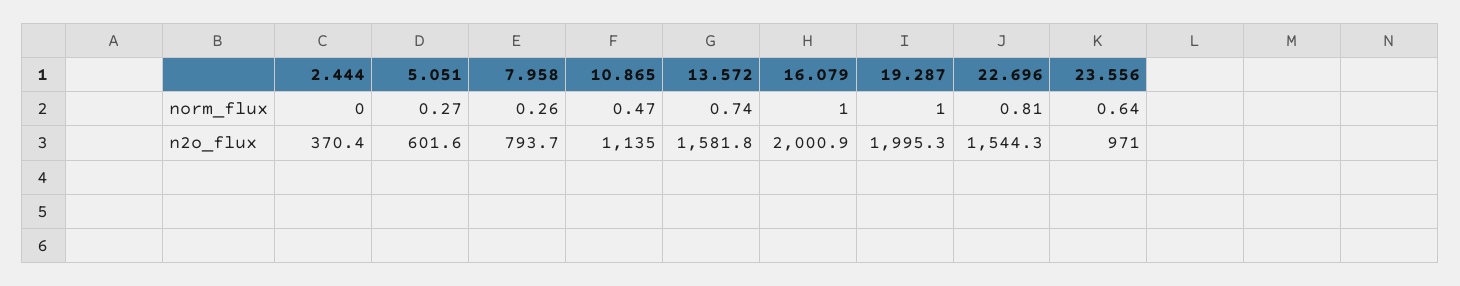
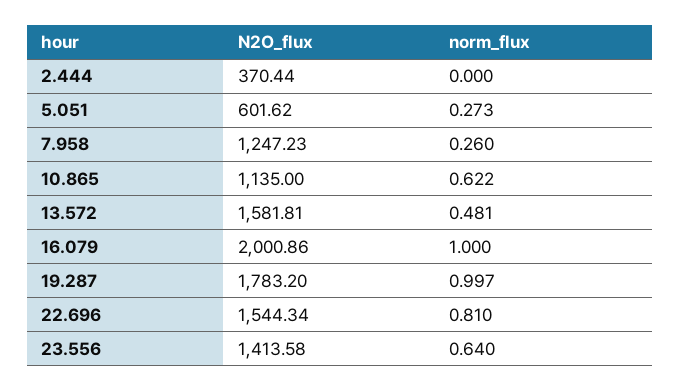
  {
    "2.444": {
      "norm_flux": 0,
      "n2o_flux": 370.44
    },
    "5.051": {
      "norm_flux": 0.273,
      "n2o_flux": 601.62
    },
    "7.958": {
      "norm_flux": 0.26,
-     "n2o_flux": 793.7
+     "n2o_flux": 1247.23
    },
    "10.865": {
-     "norm_flux": 0.47,
+     "norm_flux": 0.622,
      "n2o_flux": 1135
    },
    "13.572": {
-     "norm_flux": 0.74,
+     "norm_flux": 0.481,
      "n2o_flux": 1581.81
    },
    "16.079": {
      "norm_flux": 1,
      "n2o_flux": 2000.86
    },
    "19.287": {
      "norm_flux": 0.997,
-     "n2o_flux": 1995.3
+     "n2o_flux": 1783.2
    },
    "22.696": {
      "norm_flux": 0.81,
      "n2o_flux": 1544.34
    },
    "23.556": {
      "norm_flux": 0.64,
-     "n2o_flux": 971
+     "n2o_flux": 1413.58
    }
  }

